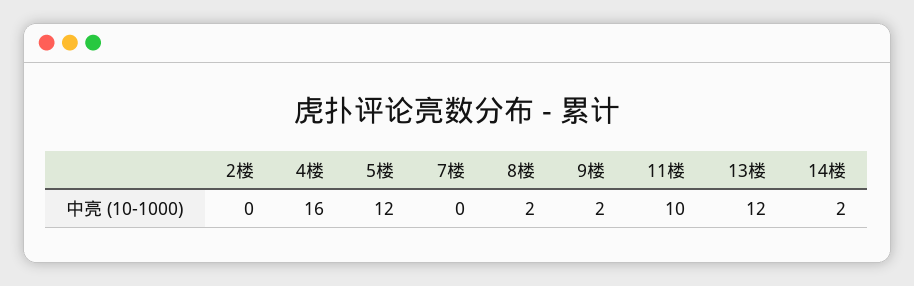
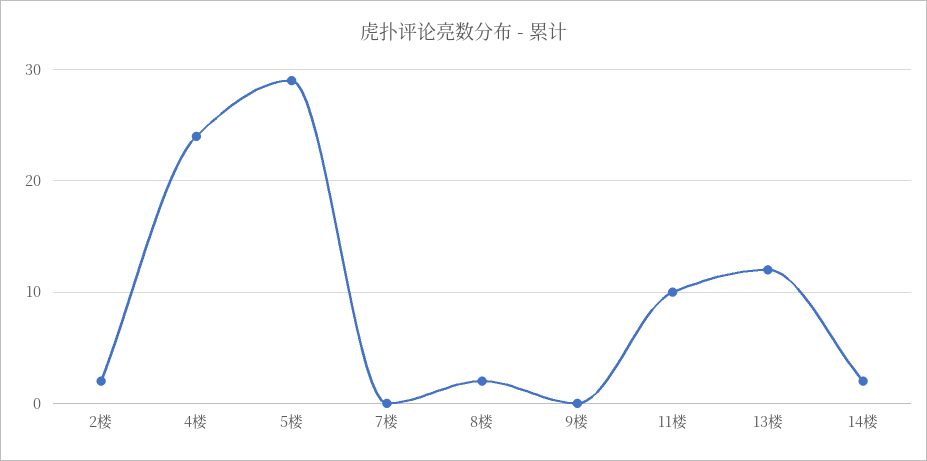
  {
-   "2楼": 0,
+   "2楼": 2,
-   "4楼": 16,
+   "4楼": 24,
-   "5楼": 12,
+   "5楼": 29,
    "7楼": 0,
    "8楼": 2,
-   "9楼": 2,
+   "9楼": 0,
    "11楼": 10,
    "13楼": 12,
    "14楼": 2
  }

